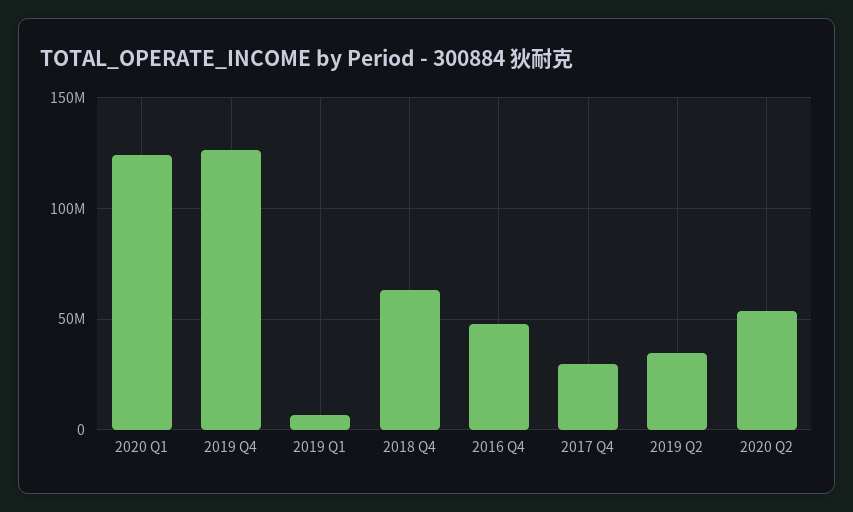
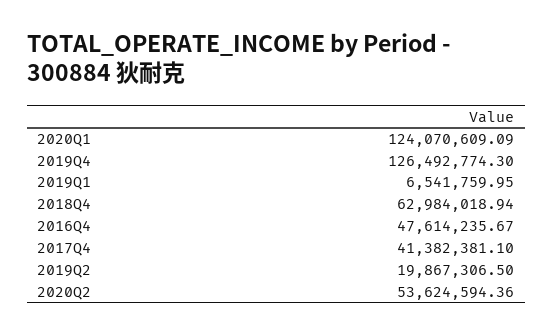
  {
    "2020 Q1": 124070609.09,
    "2019 Q4": 126492774.3,
    "2019 Q1": 6541759.95,
    "2018 Q4": 62984018.94,
    "2016 Q4": 47614235.67,
-   "2017 Q4": 30000000,
+   "2017 Q4": 41382381.1,
-   "2019 Q2": 35000000,
+   "2019 Q2": 19867306.5,
    "2020 Q2": 53624594.36
  }

